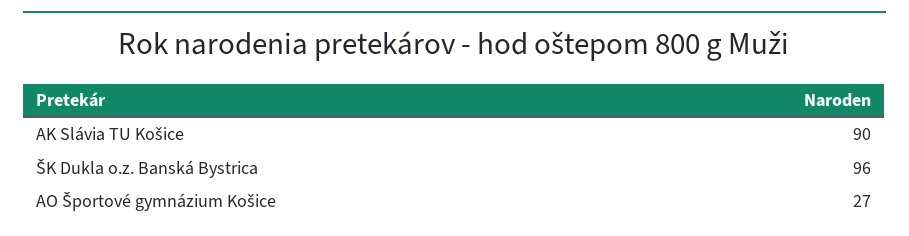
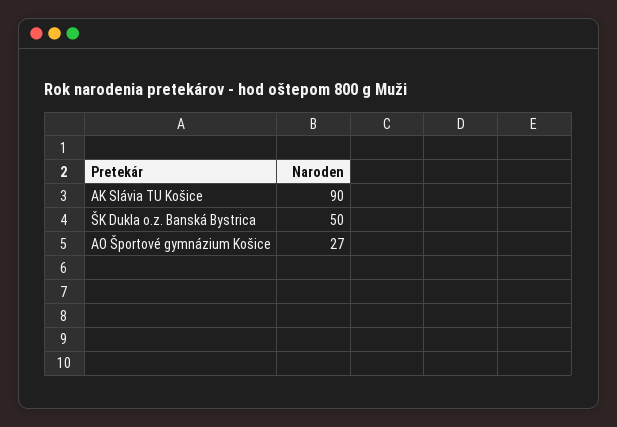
  {
    "AK Slávia TU Košice": 90,
-   "ŠK Dukla o.z. Banská Bystrica": 96,
+   "ŠK Dukla o.z. Banská Bystrica": 50,
    "AO Športové gymnázium Košice": 27
  }

